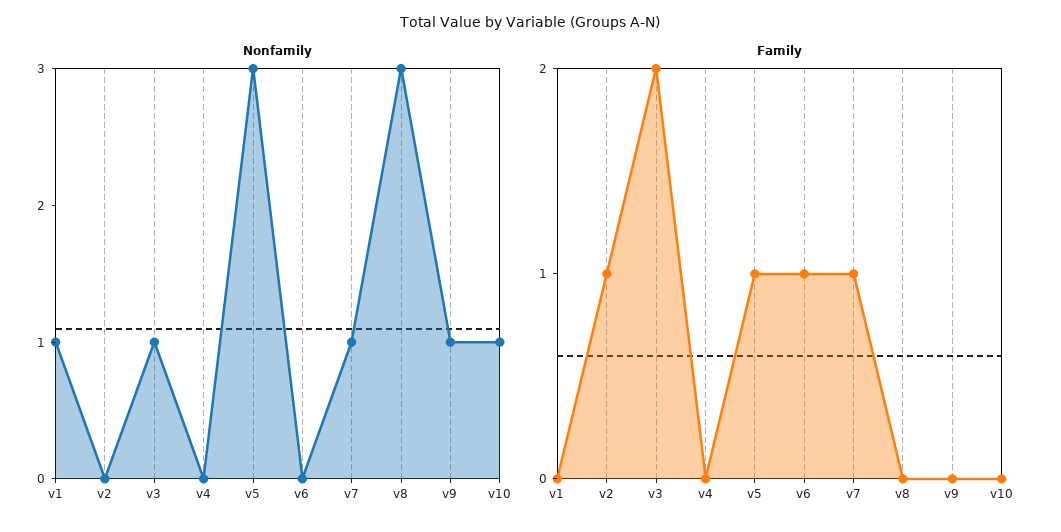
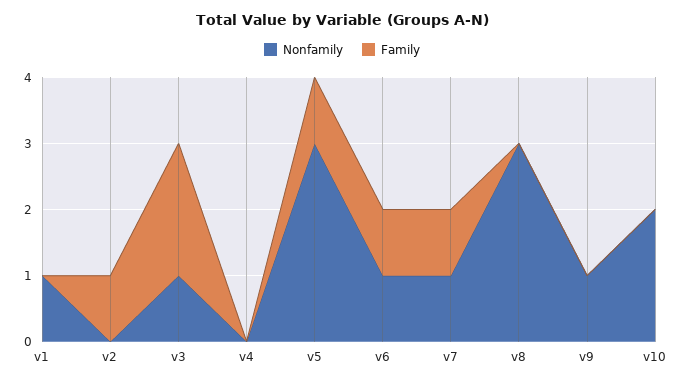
  {
    "Nonfamily": {
      "v1": 1,
      "v2": 0,
      "v3": 1,
      "v4": 0,
      "v5": 3,
-     "v6": 0,
+     "v6": 1,
      "v7": 1,
      "v8": 3,
      "v9": 1,
-     "v10": 1
+     "v10": 2
    },
    "Family": {
      "v1": 0,
      "v2": 1,
      "v3": 2,
      "v4": 0,
      "v5": 1,
      "v6": 1,
      "v7": 1,
      "v8": 0,
      "v9": 0,
      "v10": 0
    }
  }

